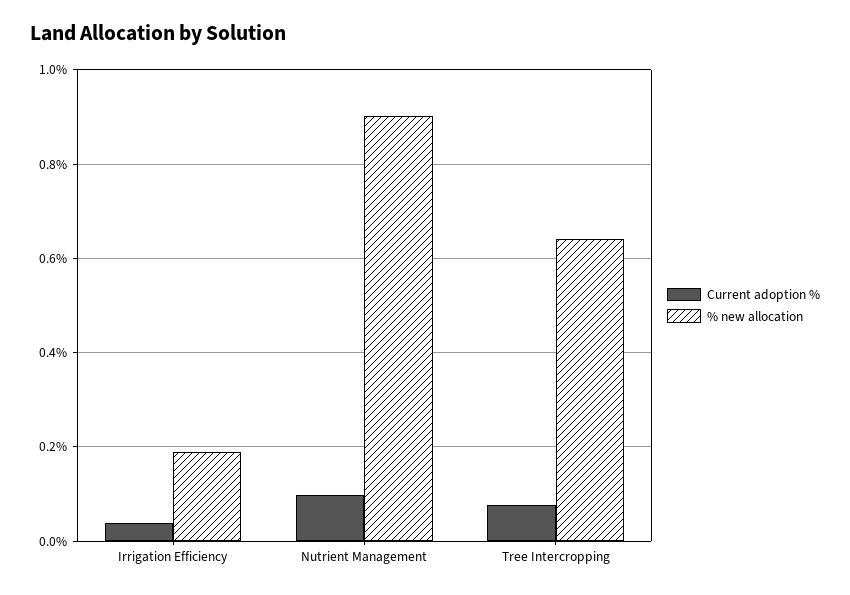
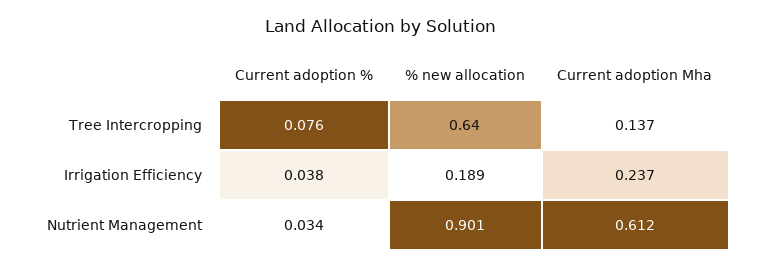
  {
    "Current adoption %": {
      "Irrigation Efficiency": 0.038,
-     "Nutrient Management": 0.1,
+     "Nutrient Management": 0.034,
      "Tree Intercropping": 0.076
    },
    "% new allocation": {
      "Irrigation Efficiency": 0.189,
      "Nutrient Management": 0.901,
      "Tree Intercropping": 0.64
-   }
+   },
+   "Current adoption Mha": {
+     "Tree Intercropping": 0.137,
+     "Irrigation Efficiency": 0.237,
+     "Nutrient Management": 0.612
+   }
  }

